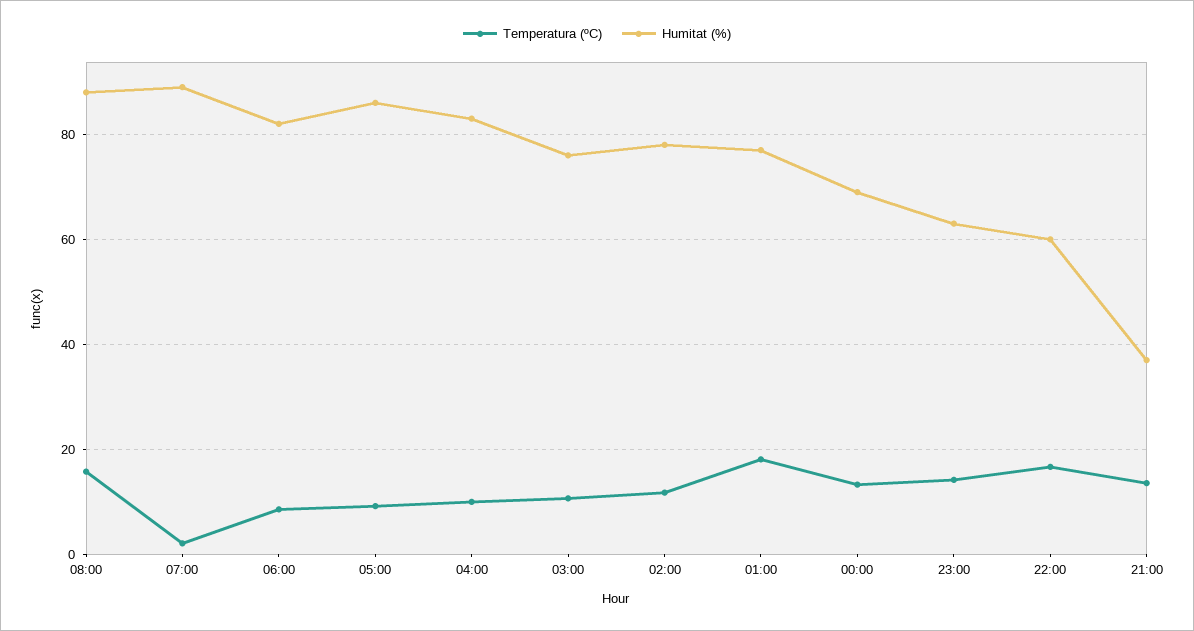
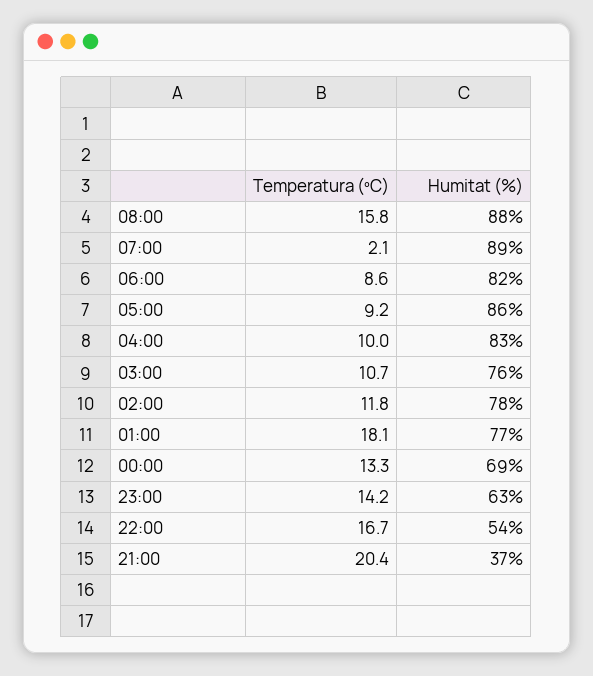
  {
    "Temperatura (ºC)": {
      "08:00": 15.8,
      "07:00": 2.1,
      "06:00": 8.6,
      "05:00": 9.2,
      "04:00": 10,
      "03:00": 10.7,
      "02:00": 11.8,
      "01:00": 18.1,
      "00:00": 13.3,
      "23:00": 14.2,
      "22:00": 16.7,
-     "21:00": 14
+     "21:00": 20.4
    },
    "Humitat (%)": {
      "08:00": 88,
      "07:00": 89,
      "06:00": 82,
      "05:00": 86,
      "04:00": 83,
      "03:00": 76,
      "02:00": 78,
      "01:00": 77,
      "00:00": 69,
      "23:00": 63,
-     "22:00": 60,
+     "22:00": 54,
      "21:00": 37
    }
  }

